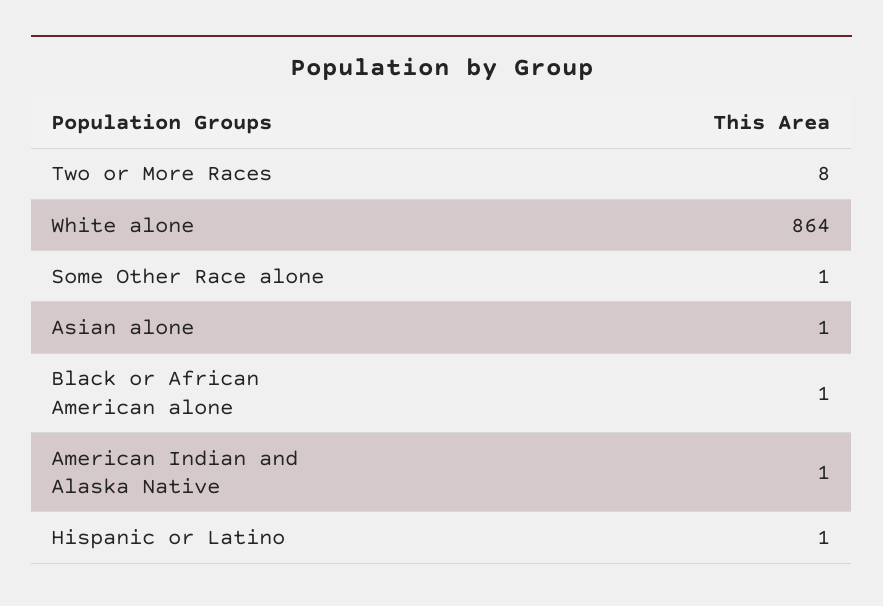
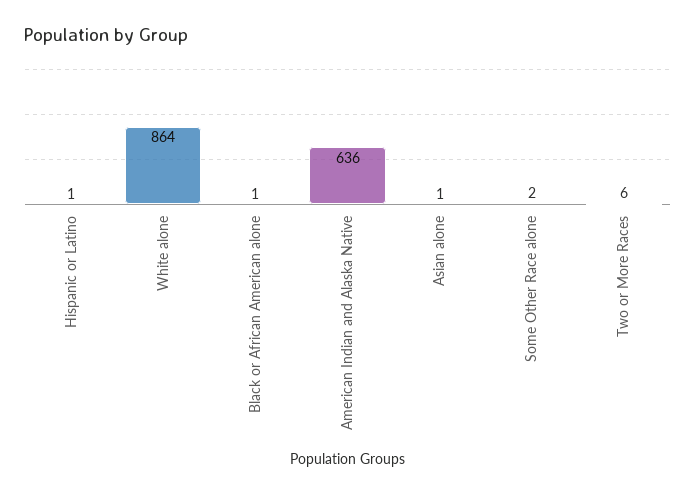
  {
-   "Two or More Races": 8,
+   "Two or More Races": 6,
    "White alone": 864,
-   "Some Other Race alone": 1,
+   "Some Other Race alone": 2,
    "Asian alone": 1,
    "Black or African American alone": 1,
-   "American Indian and Alaska Native": 1,
+   "American Indian and Alaska Native": 636,
    "Hispanic or Latino": 1
  }

